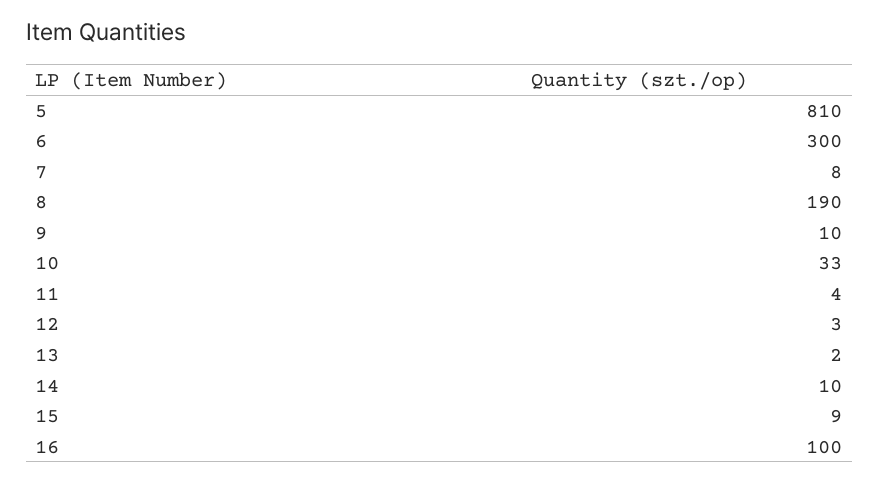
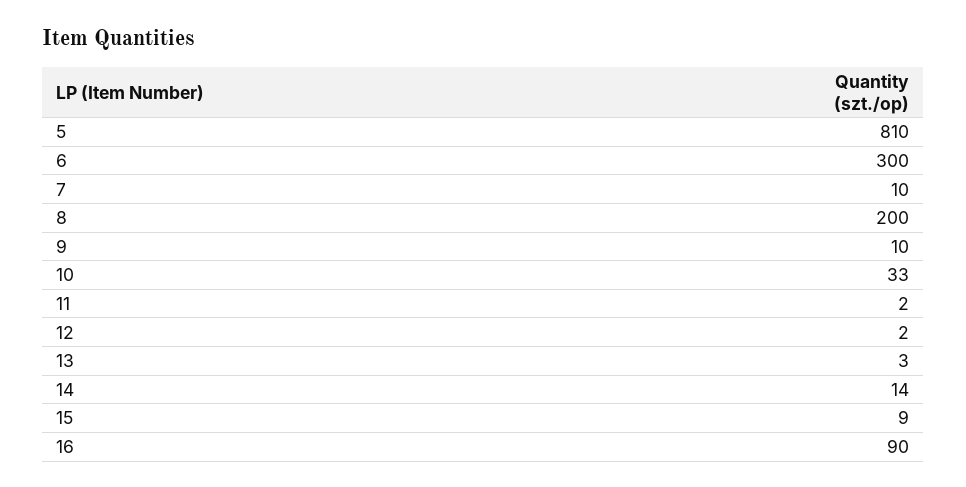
  {
    "5": 810,
    "6": 300,
-   "7": 8,
+   "7": 10,
-   "8": 190,
+   "8": 200,
    "9": 10,
    "10": 33,
-   "11": 4,
+   "11": 2,
-   "12": 3,
+   "12": 2,
-   "13": 2,
+   "13": 3,
-   "14": 10,
+   "14": 14,
    "15": 9,
-   "16": 100
+   "16": 90
  }

